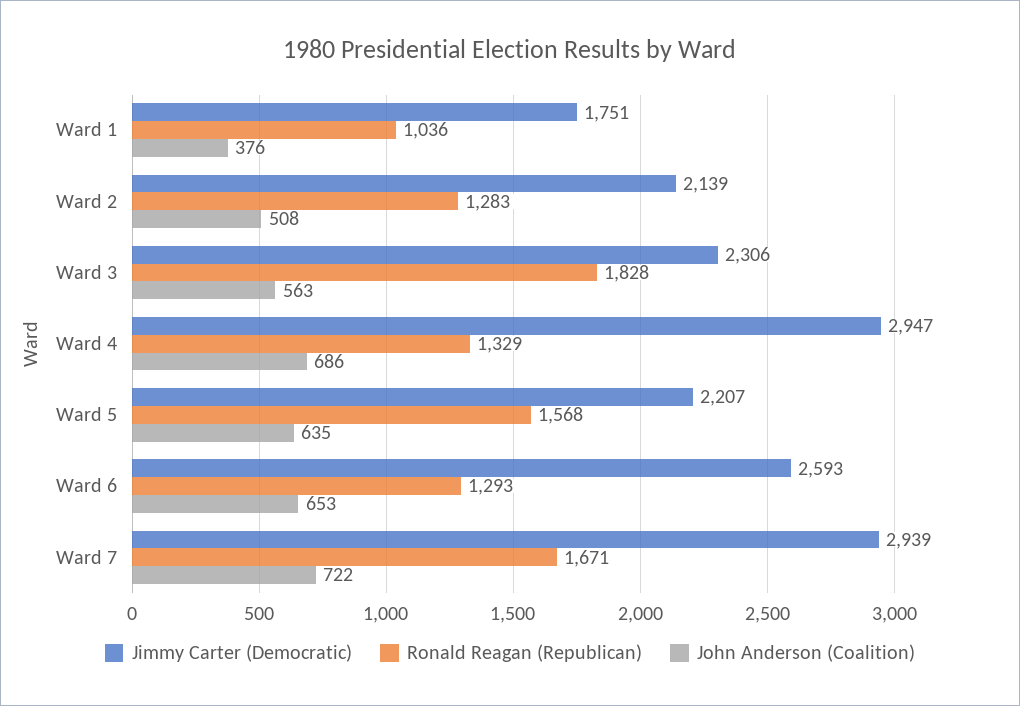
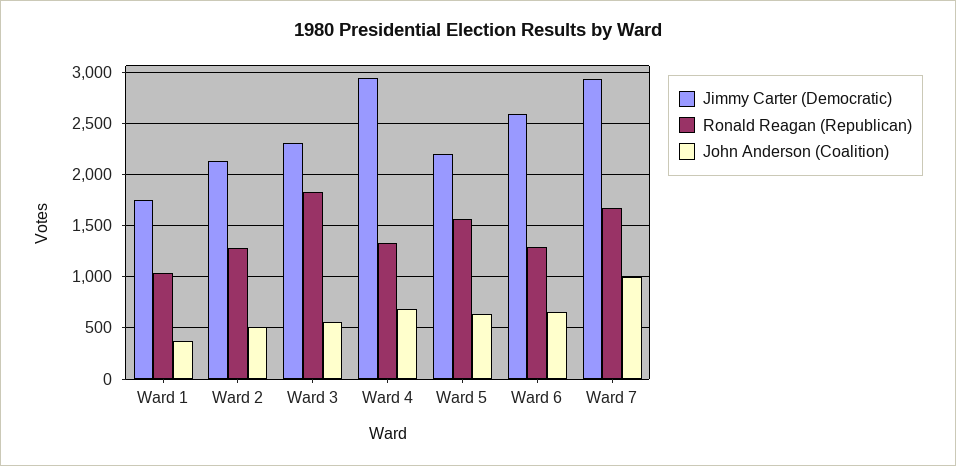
  {
    "Jimmy Carter (Democratic)": {
      "Ward 1": 1751,
      "Ward 2": 2139,
      "Ward 3": 2306,
      "Ward 4": 2947,
      "Ward 5": 2207,
      "Ward 6": 2593,
      "Ward 7": 2939
    },
    "Ronald Reagan (Republican)": {
      "Ward 1": 1036,
      "Ward 2": 1283,
      "Ward 3": 1828,
      "Ward 4": 1329,
      "Ward 5": 1568,
      "Ward 6": 1293,
      "Ward 7": 1671
    },
    "John Anderson (Coalition)": {
      "Ward 1": 376,
      "Ward 2": 508,
      "Ward 3": 563,
      "Ward 4": 686,
      "Ward 5": 635,
      "Ward 6": 653,
-     "Ward 7": 722
+     "Ward 7": 1000
    }
  }

